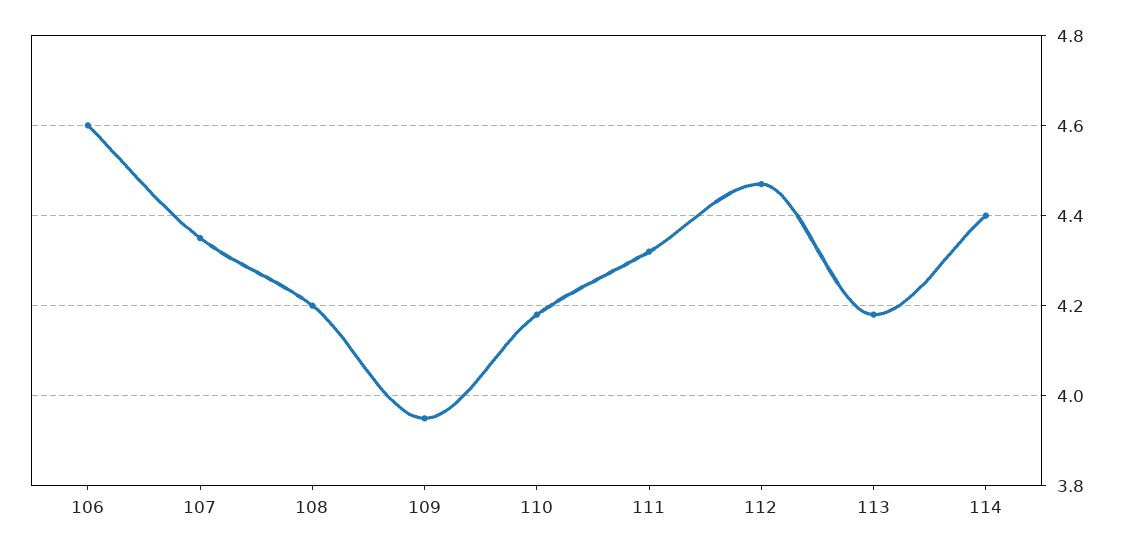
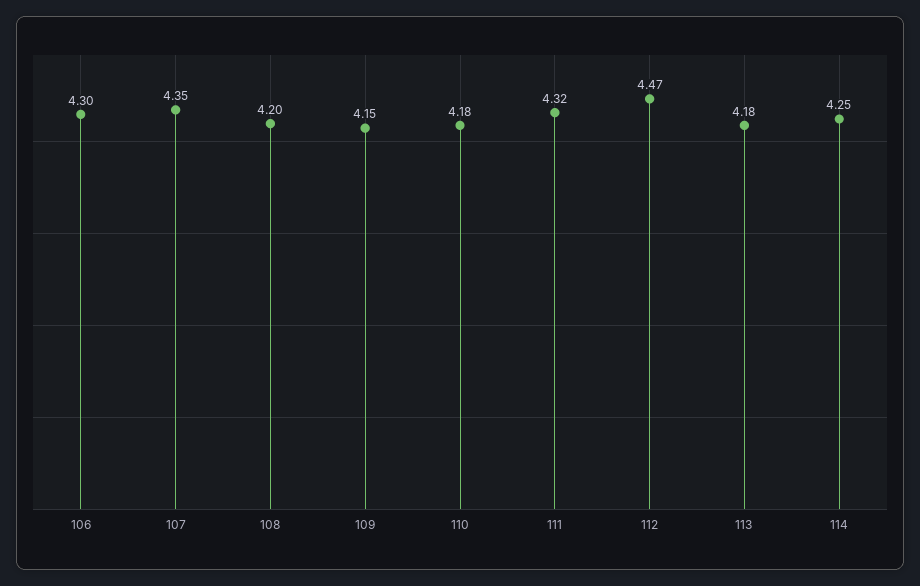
  {
-   "106": 4.6,
+   "106": 4.3,
    "107": 4.35,
    "108": 4.2,
-   "109": 3.95,
+   "109": 4.15,
    "110": 4.18,
    "111": 4.32,
    "112": 4.47,
    "113": 4.18,
-   "114": 4.4
+   "114": 4.25
  }

